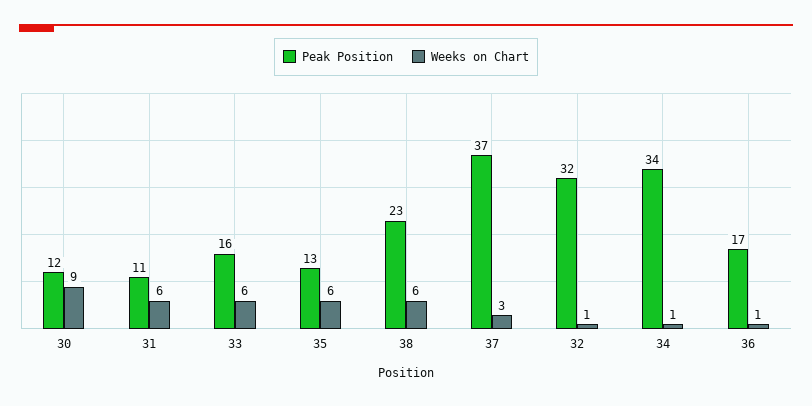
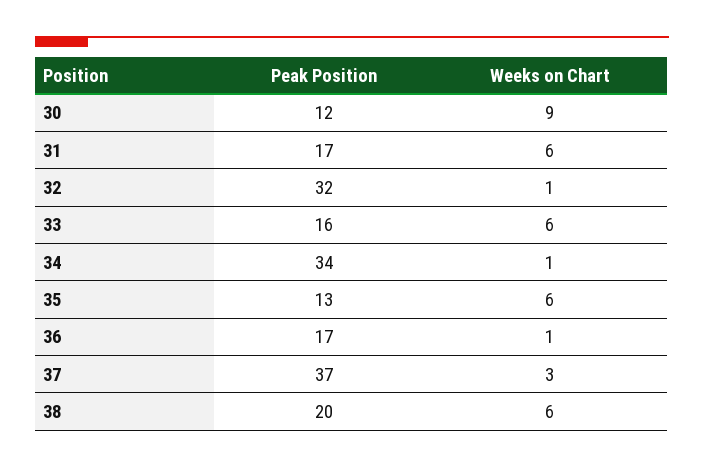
  {
    "Peak Position": {
      "30": 12,
-     "31": 11,
+     "31": 17,
      "33": 16,
      "35": 13,
-     "38": 23,
+     "38": 20,
      "37": 37,
      "32": 32,
      "34": 34,
      "36": 17
    },
    "Weeks on Chart": {
      "30": 9,
      "31": 6,
      "33": 6,
      "35": 6,
      "38": 6,
      "37": 3,
      "32": 1,
      "34": 1,
      "36": 1
    }
  }

